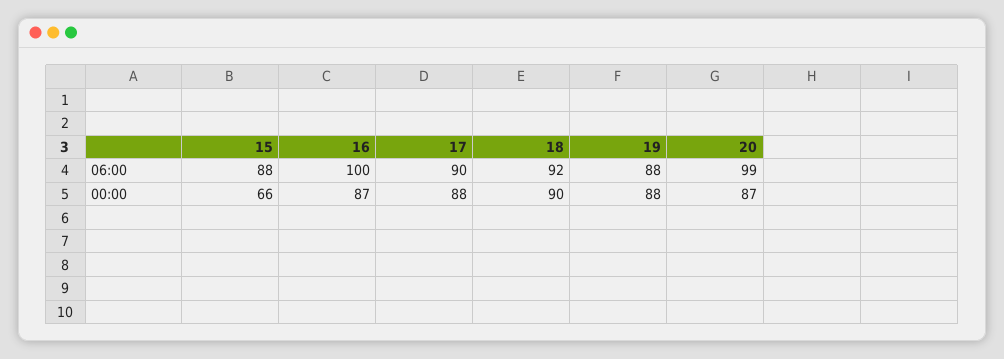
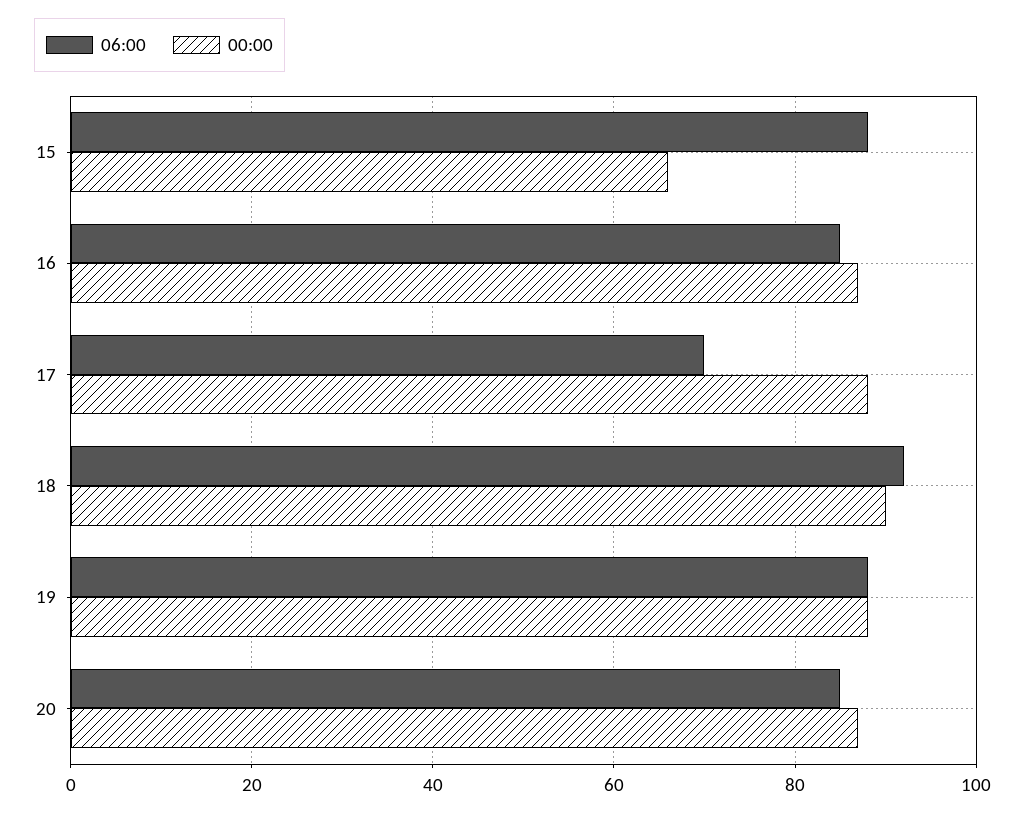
  {
    "06:00": {
      "15": 88,
-     "16": 100,
+     "16": 85,
-     "17": 90,
+     "17": 70,
      "18": 92,
      "19": 88,
-     "20": 99
+     "20": 85
    },
    "00:00": {
      "15": 66,
      "16": 87,
      "17": 88,
      "18": 90,
      "19": 88,
      "20": 87
    }
  }

